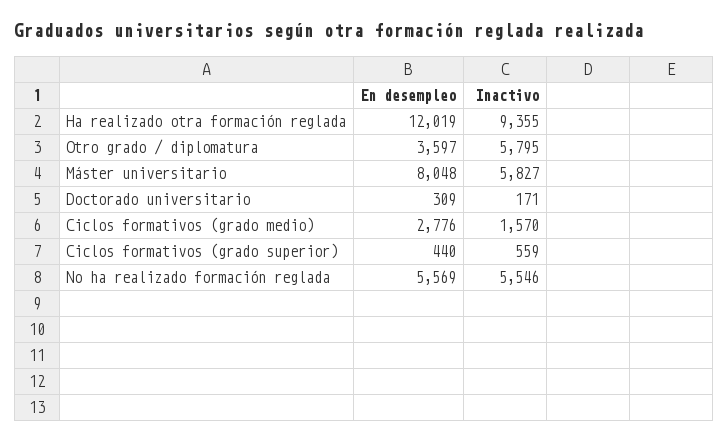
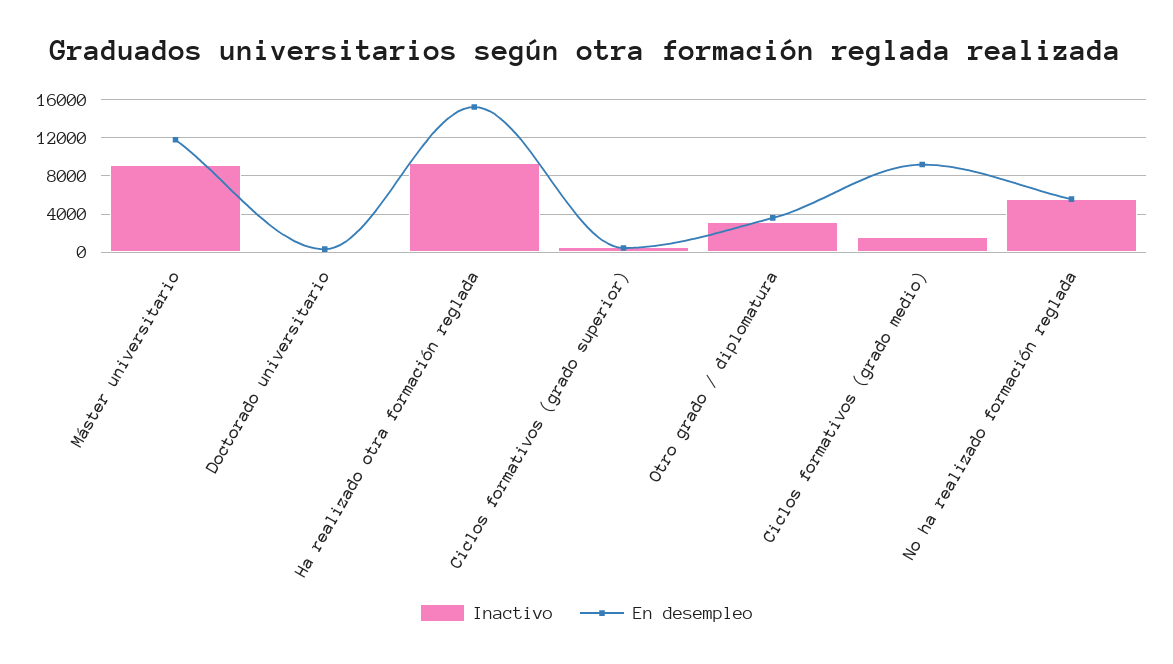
  {
    "En desempleo": {
-     "Ha realizado otra formación reglada": 12019,
+     "Ha realizado otra formación reglada": 15000,
      "Otro grado / diplomatura": 3597,
-     "Máster universitario": 8048,
+     "Máster universitario": 12000,
      "Doctorado universitario": 309,
-     "Ciclos formativos (grado medio)": 2776,
+     "Ciclos formativos (grado medio)": 9000,
      "Ciclos formativos (grado superior)": 440,
      "No ha realizado formación reglada": 5569
    },
    "Inactivo": {
      "Ha realizado otra formación reglada": 9355,
-     "Otro grado / diplomatura": 5795,
+     "Otro grado / diplomatura": 3000,
-     "Máster universitario": 5827,
+     "Máster universitario": 9000,
      "Doctorado universitario": 171,
      "Ciclos formativos (grado medio)": 1570,
      "Ciclos formativos (grado superior)": 559,
      "No ha realizado formación reglada": 5546
    }
  }

